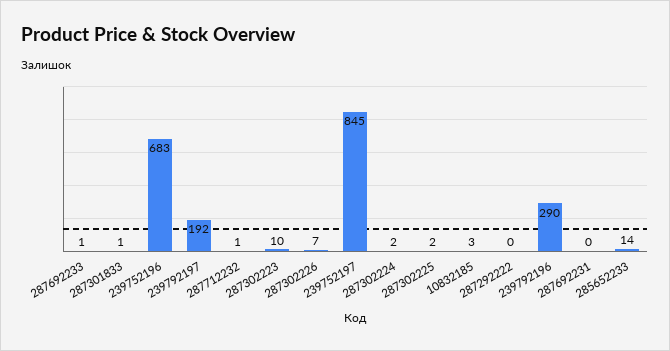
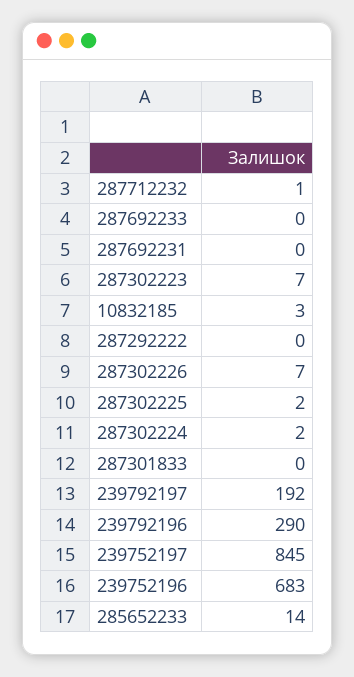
  {
-   "287692233": 1,
+   "287692233": 0,
-   "287301833": 1,
+   "287301833": 0,
    "239752196": 683,
    "239792197": 192,
    "287712232": 1,
-   "287302223": 10,
+   "287302223": 7,
    "287302226": 7,
    "239752197": 845,
    "287302224": 2,
    "287302225": 2,
    "10832185": 3,
    "287292222": 0,
    "239792196": 290,
    "287692231": 0,
    "285652233": 14
  }

